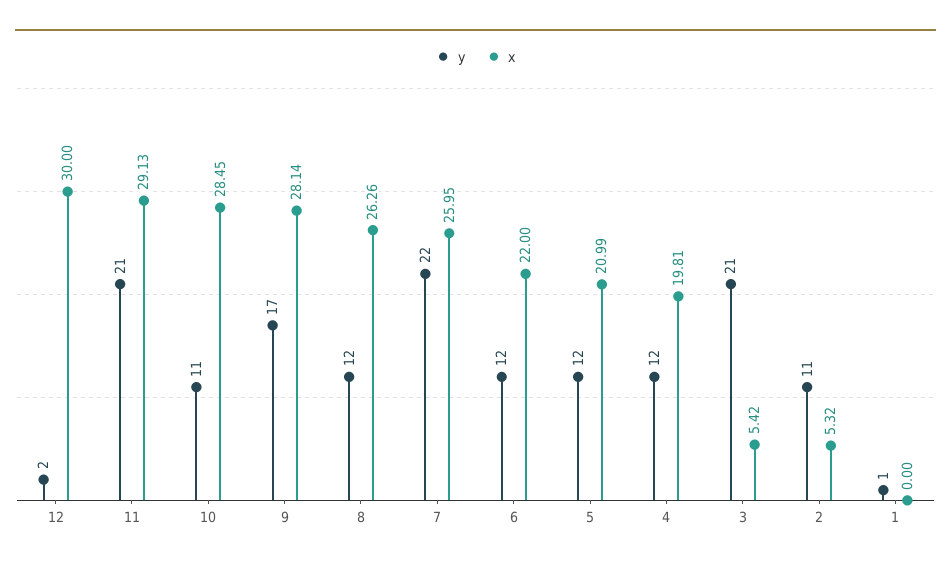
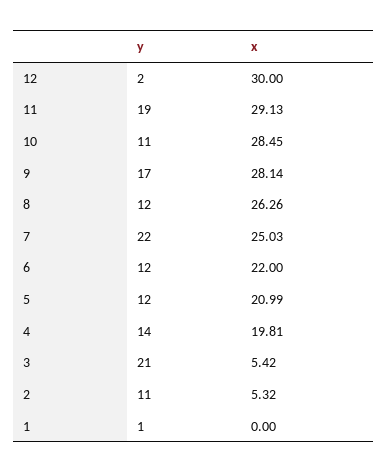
  {
    "y": {
      "12": 2,
-     "11": 21,
+     "11": 19,
      "10": 11,
      "9": 17,
      "8": 12,
      "7": 22,
      "6": 12,
      "5": 12,
-     "4": 12,
+     "4": 14,
      "3": 21,
      "2": 11,
      "1": 1
    },
    "x": {
      "12": 30,
      "11": 29.13,
      "10": 28.45,
      "9": 28.14,
      "8": 26.26,
-     "7": 25.95,
+     "7": 25.03,
      "6": 22,
      "5": 20.99,
      "4": 19.81,
      "3": 5.42,
      "2": 5.32,
      "1": 0
    }
  }

